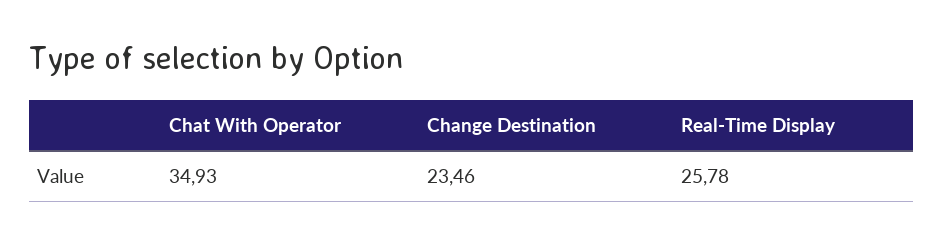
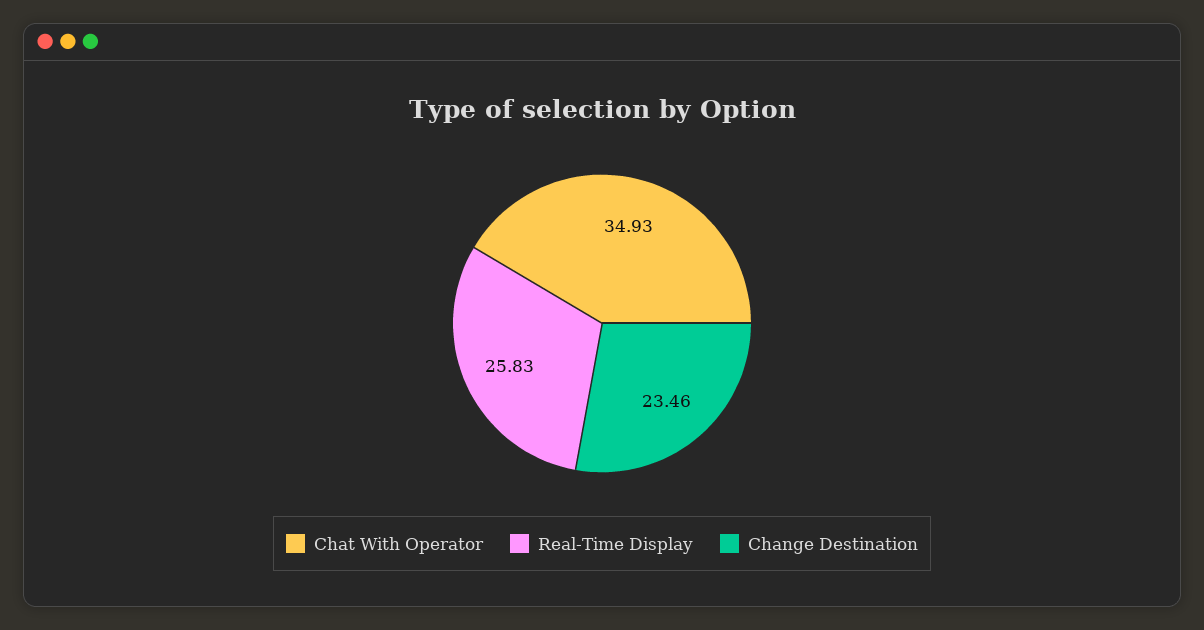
  {
    "Chat With Operator": 34.93,
    "Change Destination": 23.46,
-   "Real-Time Display": 25.78
+   "Real-Time Display": 25.83
  }

